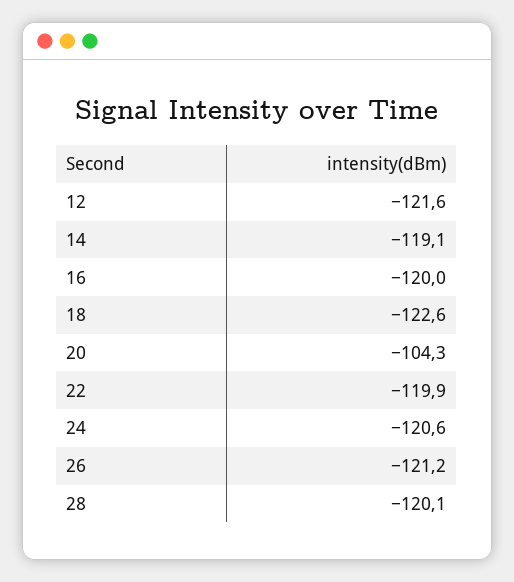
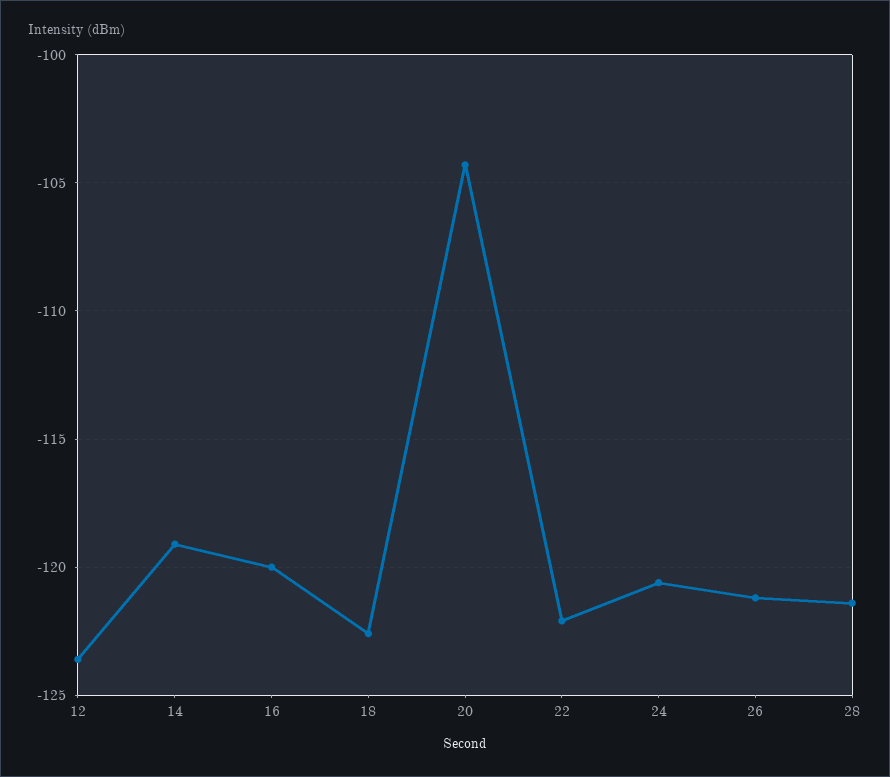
  {
-   "12": -121.6,
+   "12": -123.5,
    "14": -119.1,
    "16": -120,
    "18": -122.6,
    "20": -104.3,
-   "22": -119.9,
+   "22": -122,
    "24": -120.6,
    "26": -121.2,
-   "28": -120.1
+   "28": -121.5
  }

